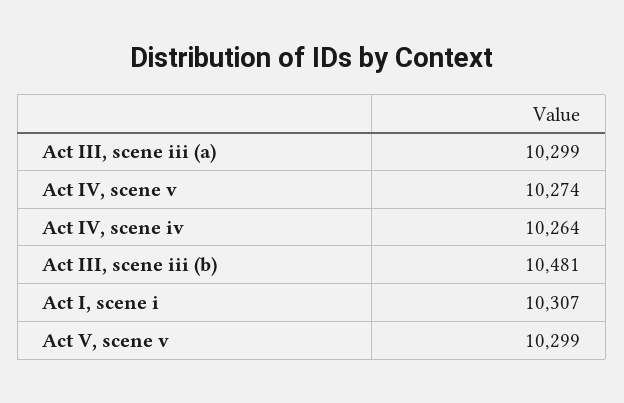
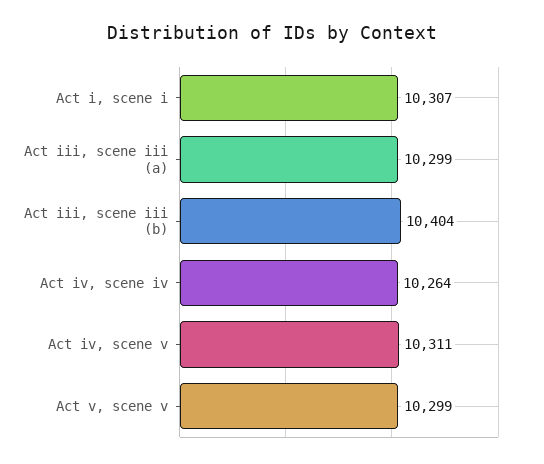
  {
    "Act III, scene iii (a)": 10299,
-   "Act IV, scene v": 10274,
+   "Act IV, scene v": 10311,
    "Act IV, scene iv": 10264,
-   "Act III, scene iii (b)": 10481,
+   "Act III, scene iii (b)": 10404,
    "Act I, scene i": 10307,
    "Act V, scene v": 10299
  }

